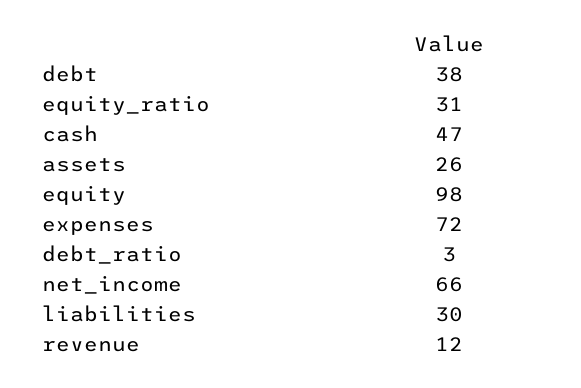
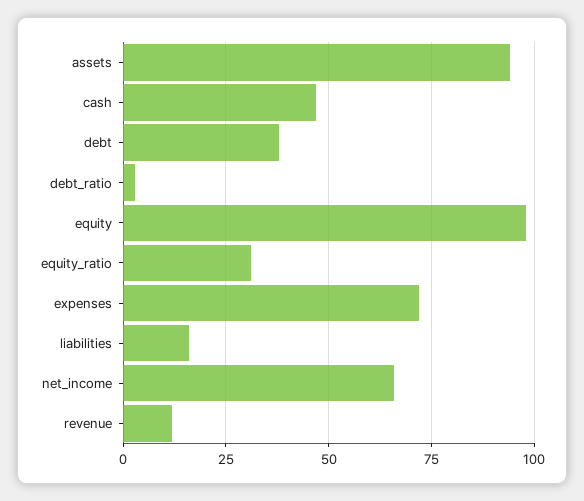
  {
    "debt": 38,
    "equity_ratio": 31,
    "cash": 47,
-   "assets": 26,
+   "assets": 95,
    "equity": 98,
    "expenses": 72,
    "debt_ratio": 3,
    "net_income": 66,
-   "liabilities": 30,
+   "liabilities": 15,
    "revenue": 12
  }

